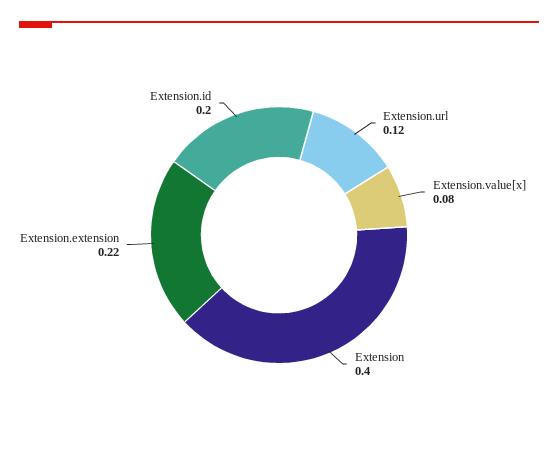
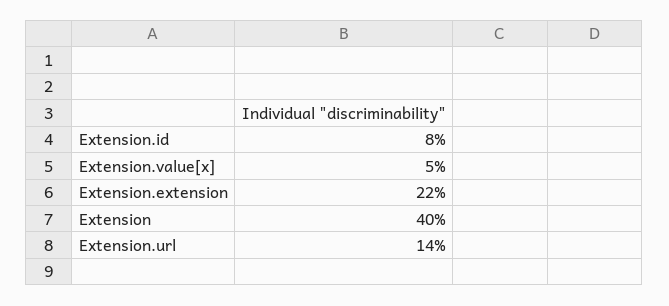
  {
-   "Extension.url": 0.12,
+   "Extension.url": 0.14,
-   "Extension.value[x]": 0.08,
+   "Extension.value[x]": 0.05,
    "Extension": 0.4,
    "Extension.extension": 0.22,
-   "Extension.id": 0.2
+   "Extension.id": 0.08
  }

